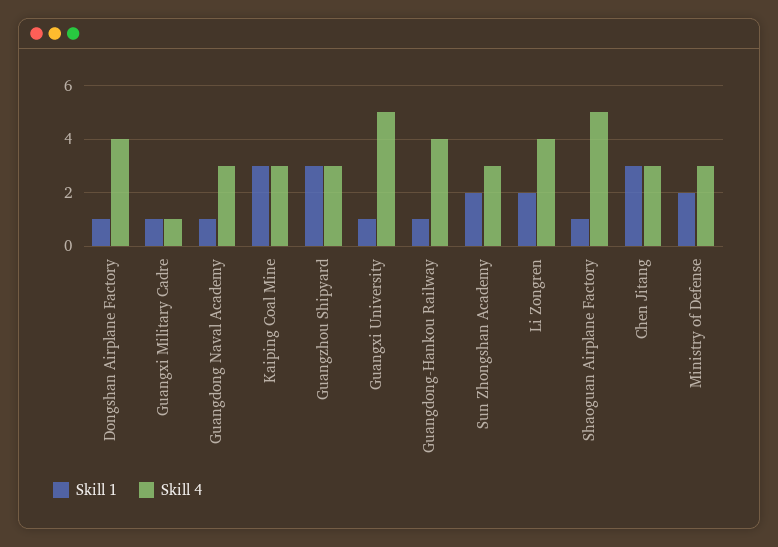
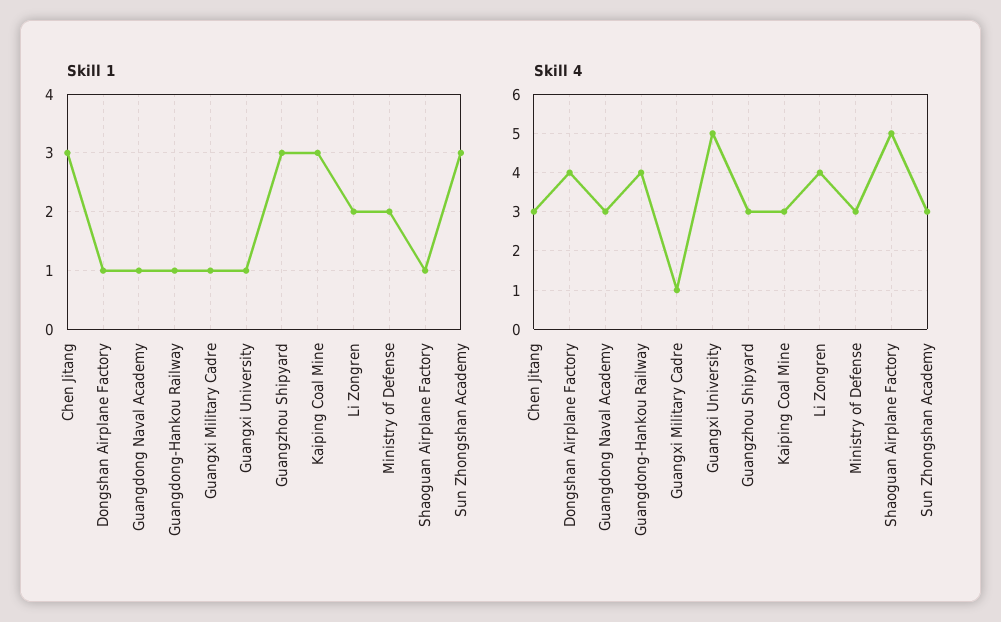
  {
    "Skill 1": {
      "Dongshan Airplane Factory": 1,
      "Guangxi Military Cadre": 1,
      "Guangdong Naval Academy": 1,
      "Kaiping Coal Mine": 3,
      "Guangzhou Shipyard": 3,
      "Guangxi University": 1,
      "Guangdong-Hankou Railway": 1,
-     "Sun Zhongshan Academy": 2,
+     "Sun Zhongshan Academy": 3,
      "Li Zongren": 2,
      "Shaoguan Airplane Factory": 1,
      "Chen Jitang": 3,
      "Ministry of Defense": 2
    },
    "Skill 4": {
      "Dongshan Airplane Factory": 4,
      "Guangxi Military Cadre": 1,
      "Guangdong Naval Academy": 3,
      "Kaiping Coal Mine": 3,
      "Guangzhou Shipyard": 3,
      "Guangxi University": 5,
      "Guangdong-Hankou Railway": 4,
      "Sun Zhongshan Academy": 3,
      "Li Zongren": 4,
      "Shaoguan Airplane Factory": 5,
      "Chen Jitang": 3,
      "Ministry of Defense": 3
    }
  }

